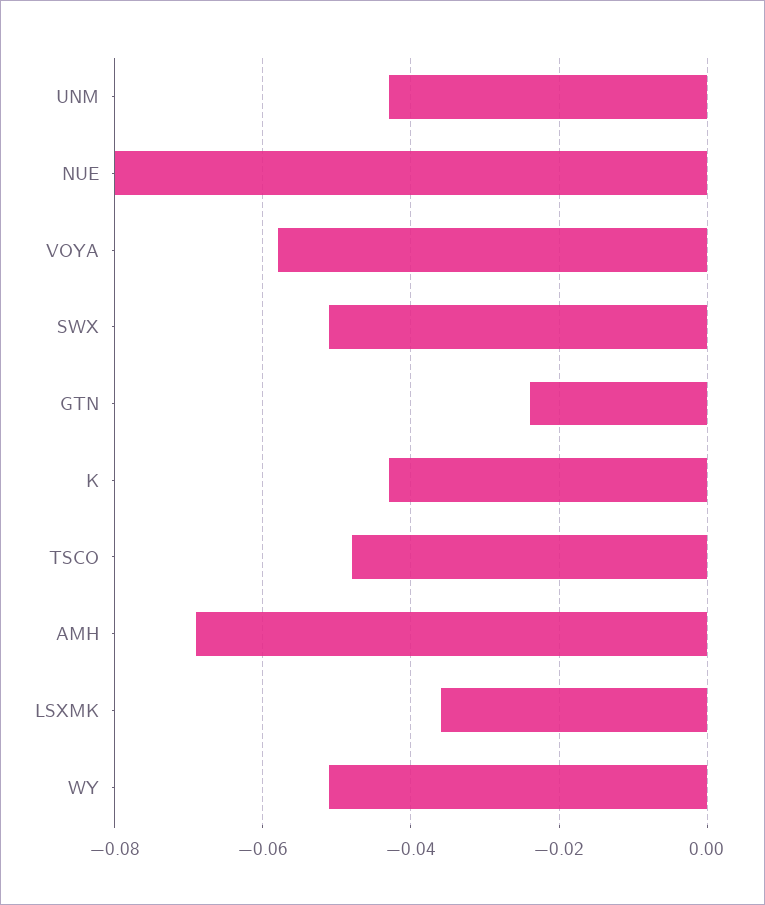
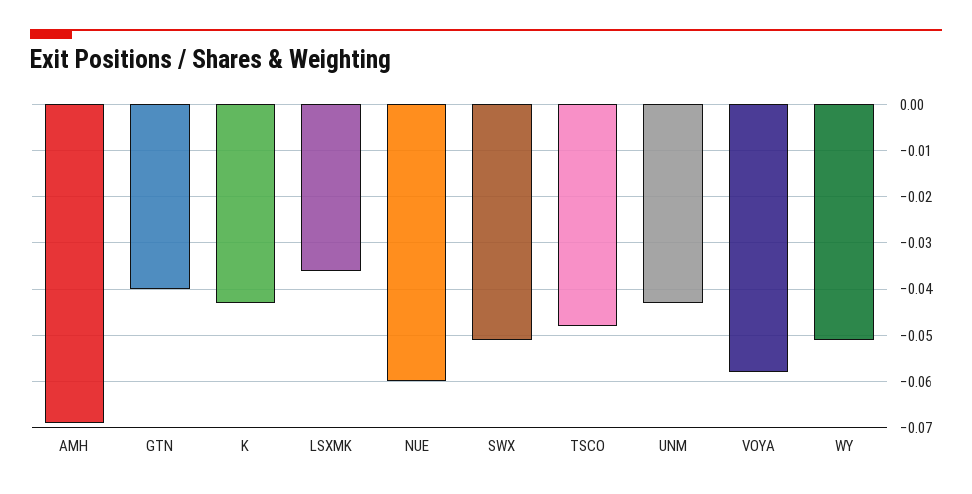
  {
    "UNM": -0.045,
-   "NUE": -0.08,
+   "NUE": -0.06,
    "VOYA": -0.06,
    "SWX": -0.05,
-   "GTN": -0.025,
+   "GTN": -0.04,
    "K": -0.045,
    "TSCO": -0.05,
    "AMH": -0.07,
    "LSXMK": -0.035,
    "WY": -0.05
  }

